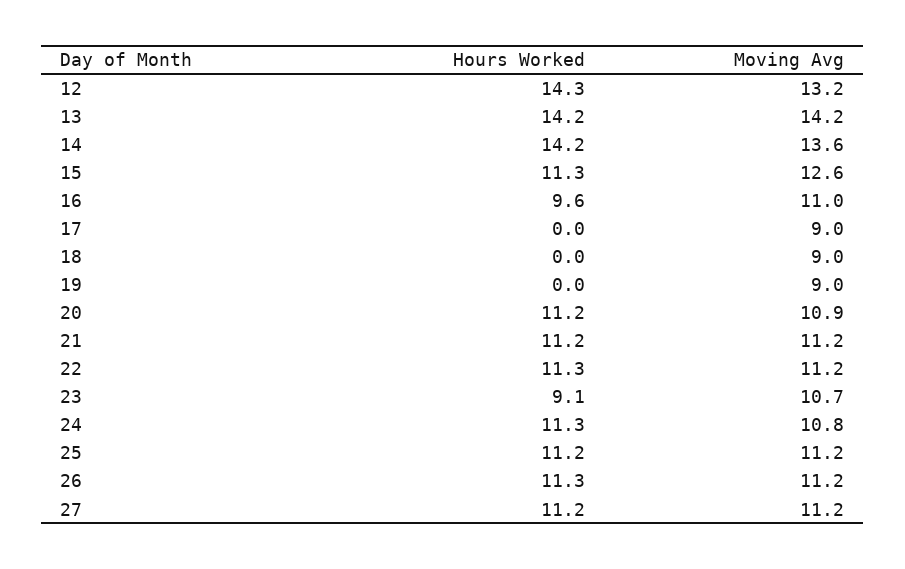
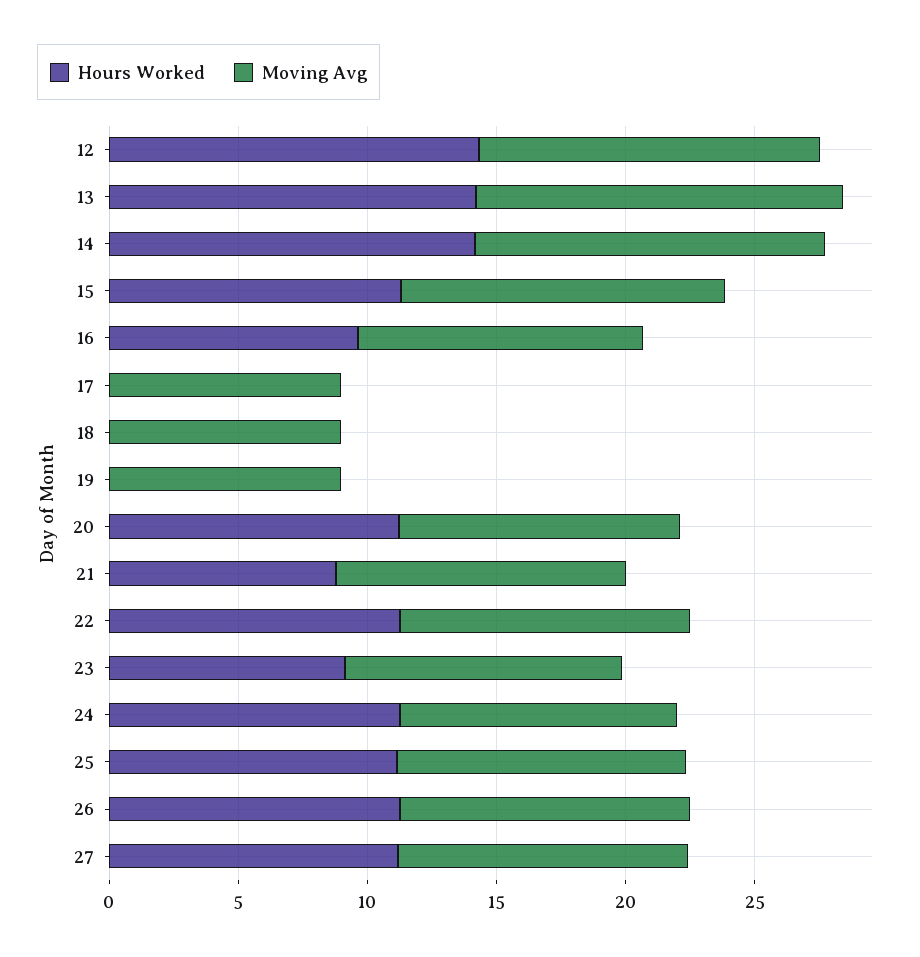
  {
    "Hours Worked": {
      "12": 14.3,
      "13": 14.2,
      "14": 14.2,
      "15": 11.3,
      "16": 9.6,
      "17": 0,
      "18": 0,
      "19": 0,
      "20": 11.2,
-     "21": 11.2,
+     "21": 9,
      "22": 11.3,
      "23": 9.1,
      "24": 11.3,
      "25": 11.2,
      "26": 11.3,
      "27": 11.2
    },
    "Moving Avg": {
      "12": 13.2,
      "13": 14.2,
      "14": 13.6,
      "15": 12.6,
      "16": 11,
      "17": 9,
      "18": 9,
      "19": 9,
      "20": 10.9,
      "21": 11.2,
      "22": 11.2,
      "23": 10.7,
      "24": 10.8,
      "25": 11.2,
      "26": 11.2,
      "27": 11.2
    }
  }

